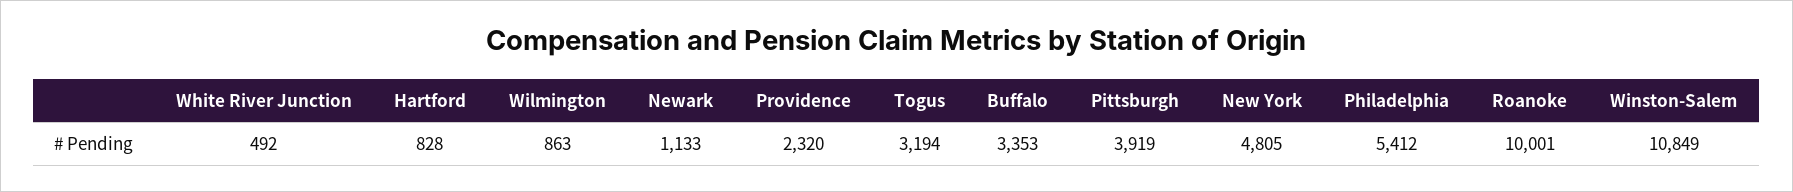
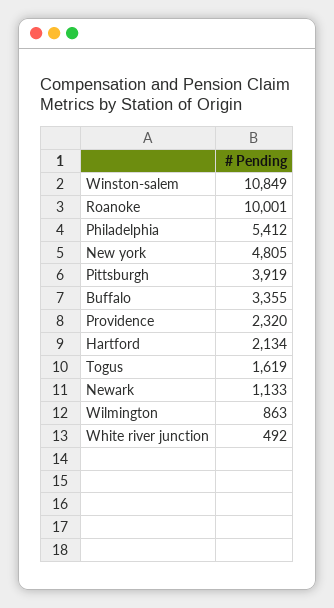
  {
    "White River Junction": 492,
-   "Hartford": 828,
+   "Hartford": 2134,
    "Wilmington": 863,
    "Newark": 1133,
    "Providence": 2320,
-   "Togus": 3194,
+   "Togus": 1619,
-   "Buffalo": 3353,
+   "Buffalo": 3355,
    "Pittsburgh": 3919,
    "New York": 4805,
    "Philadelphia": 5412,
    "Roanoke": 10001,
    "Winston-Salem": 10849
  }

